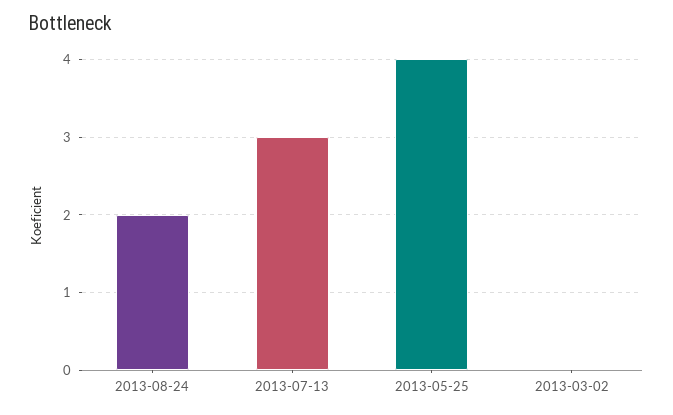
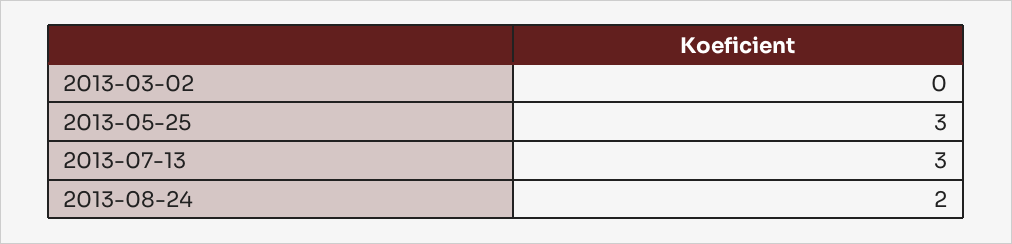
  {
    "2013-08-24": 2,
    "2013-07-13": 3,
-   "2013-05-25": 4,
+   "2013-05-25": 3,
    "2013-03-02": 0
  }

